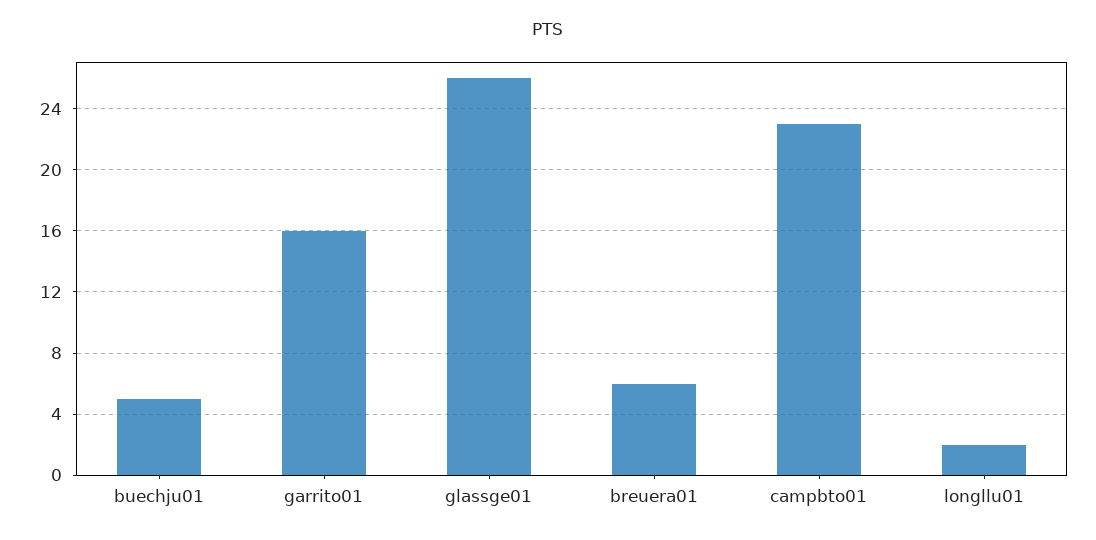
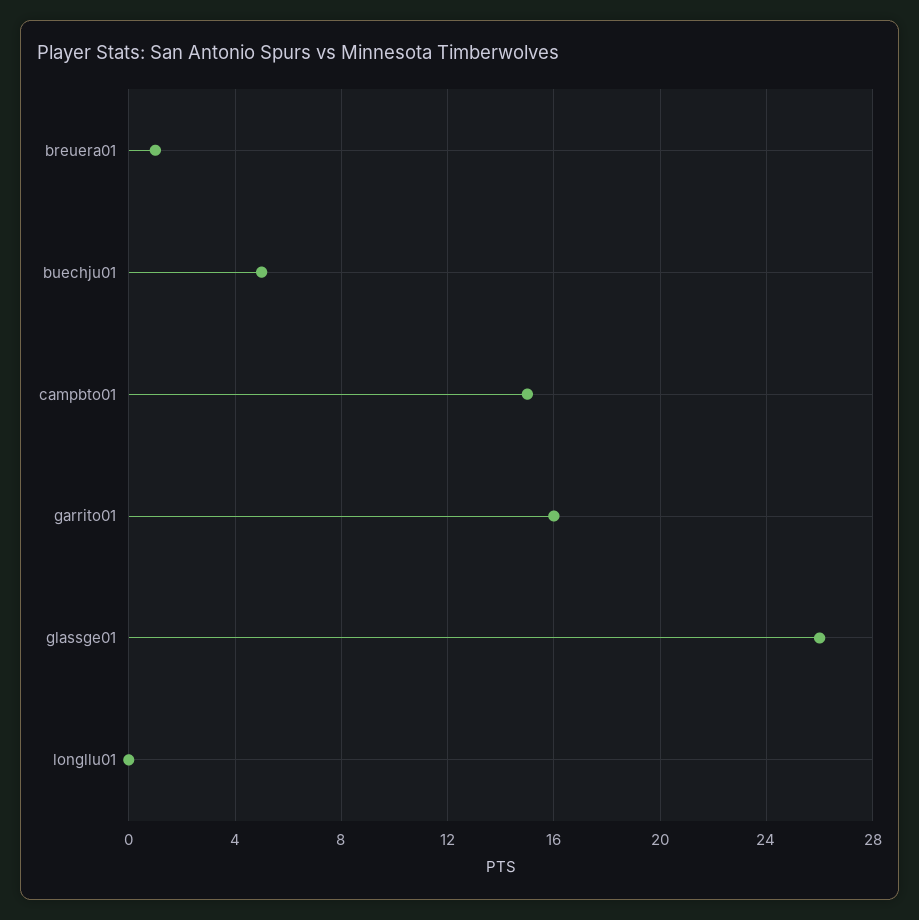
  {
    "buechju01": 5,
    "garrito01": 16,
    "glassge01": 26,
-   "breuera01": 6,
+   "breuera01": 1,
-   "campbto01": 23,
+   "campbto01": 15,
-   "longllu01": 2
+   "longllu01": 0
  }

